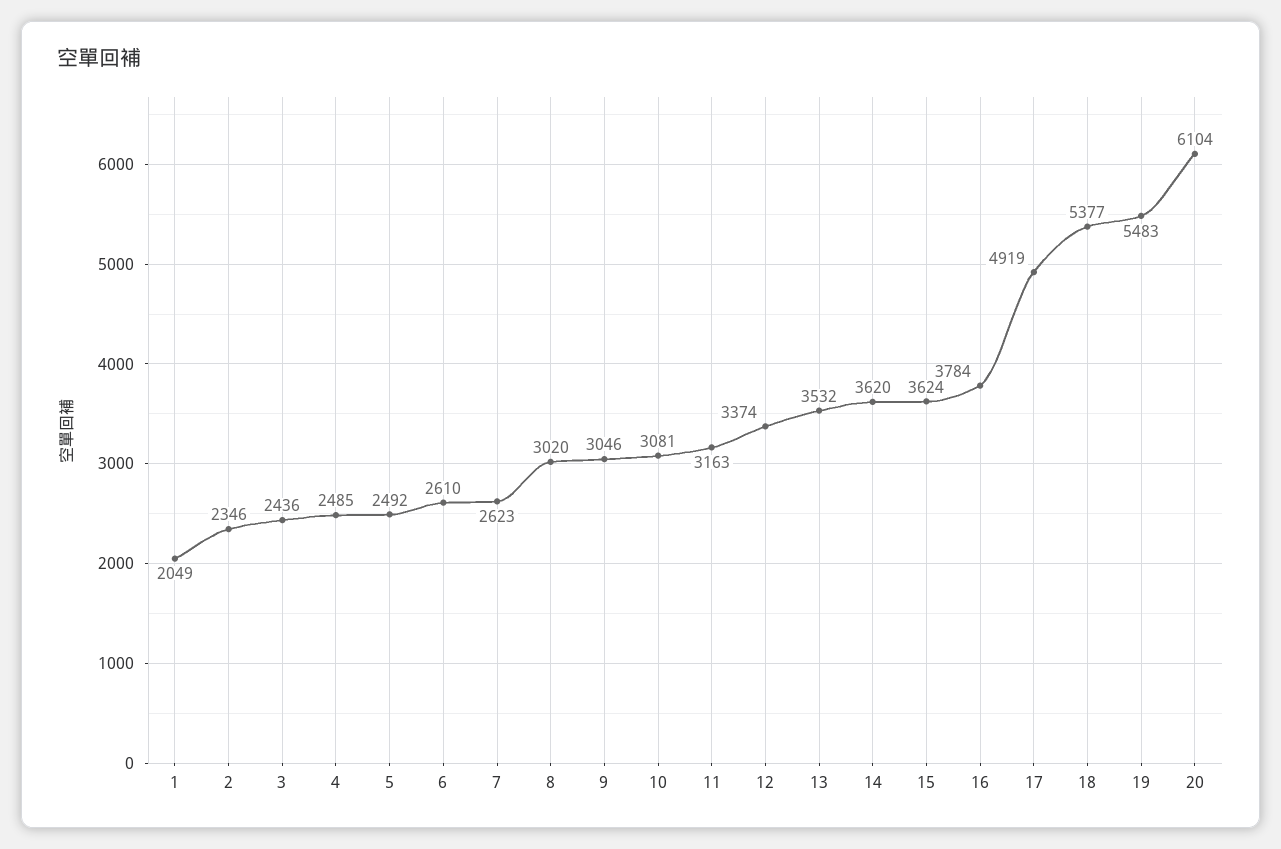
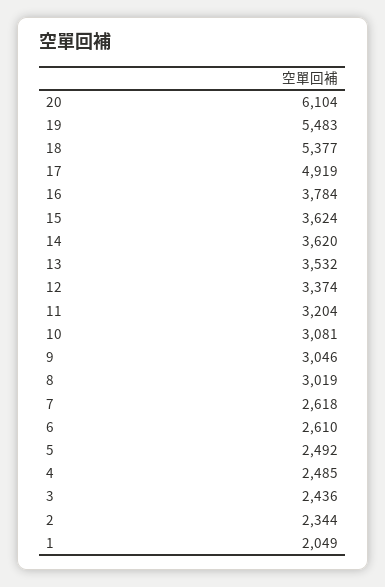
  {
    "1": 2049,
-   "2": 2346,
+   "2": 2344,
    "3": 2436,
    "4": 2485,
    "5": 2492,
    "6": 2610,
-   "7": 2623,
+   "7": 2618,
-   "8": 3020,
+   "8": 3019,
    "9": 3046,
    "10": 3081,
-   "11": 3163,
+   "11": 3204,
    "12": 3374,
    "13": 3532,
    "14": 3620,
    "15": 3624,
    "16": 3784,
    "17": 4919,
    "18": 5377,
    "19": 5483,
    "20": 6104
  }

